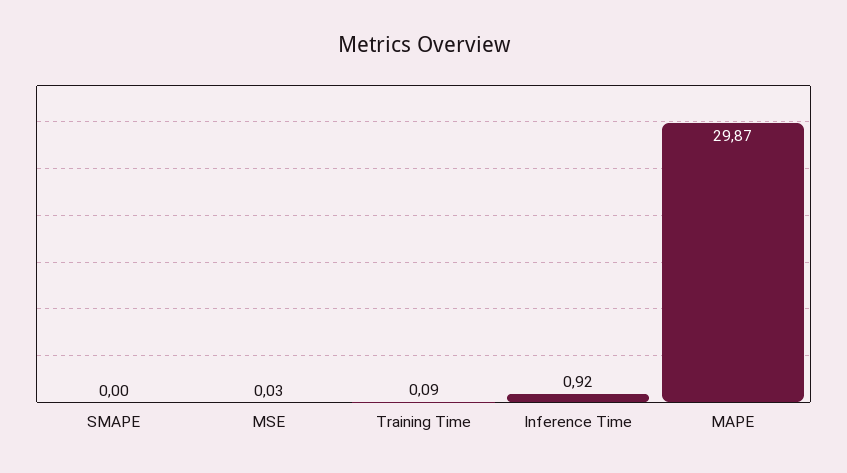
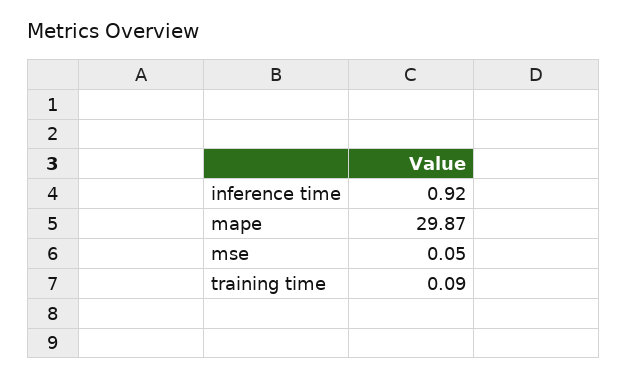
  {
-   "SMAPE": 0,
-   "MSE": 0.03,
+   "MSE": 0.05,
    "Training Time": 0.09,
    "Inference Time": 0.92,
    "MAPE": 29.87
  }

